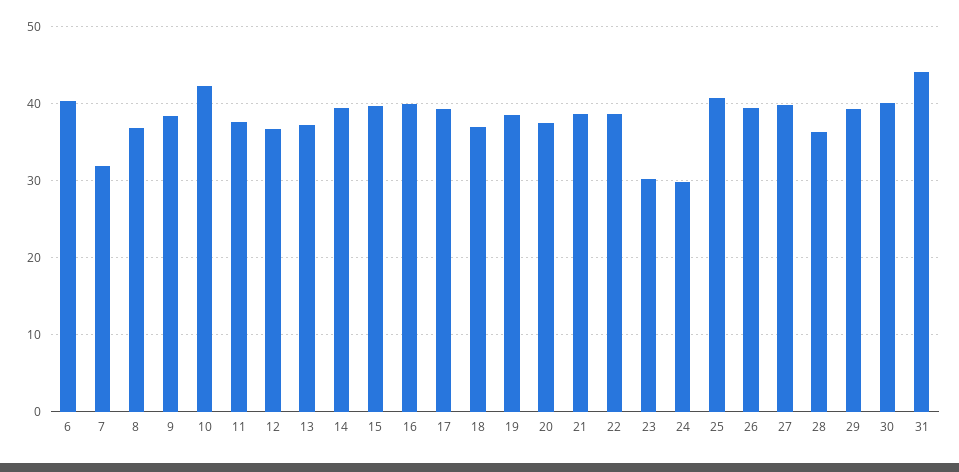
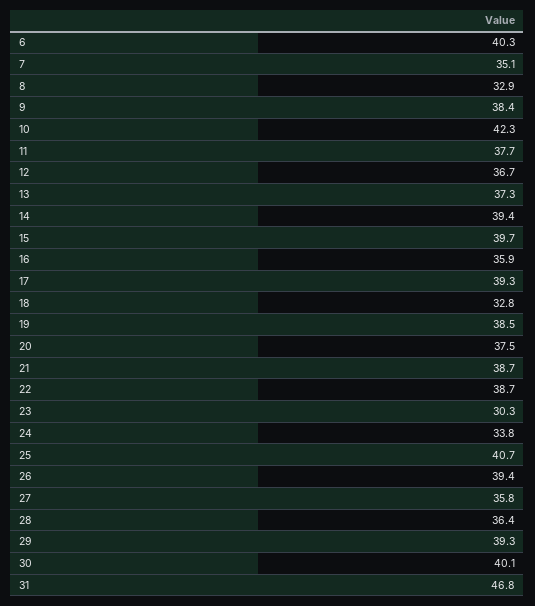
  {
    "6": 40.3,
-   "7": 32,
+   "7": 35.1,
-   "8": 37,
+   "8": 32.9,
    "9": 38.4,
    "10": 42.3,
    "11": 37.7,
    "12": 36.7,
    "13": 37.3,
    "14": 39.4,
    "15": 39.7,
-   "16": 40,
+   "16": 35.9,
    "17": 39.3,
-   "18": 37,
+   "18": 32.8,
    "19": 38.5,
    "20": 37.5,
    "21": 38.7,
    "22": 38.7,
    "23": 30.3,
-   "24": 30,
+   "24": 33.8,
    "25": 40.7,
    "26": 39.4,
-   "27": 40,
+   "27": 35.8,
    "28": 36.4,
    "29": 39.3,
    "30": 40.1,
-   "31": 44
+   "31": 46.8
  }

